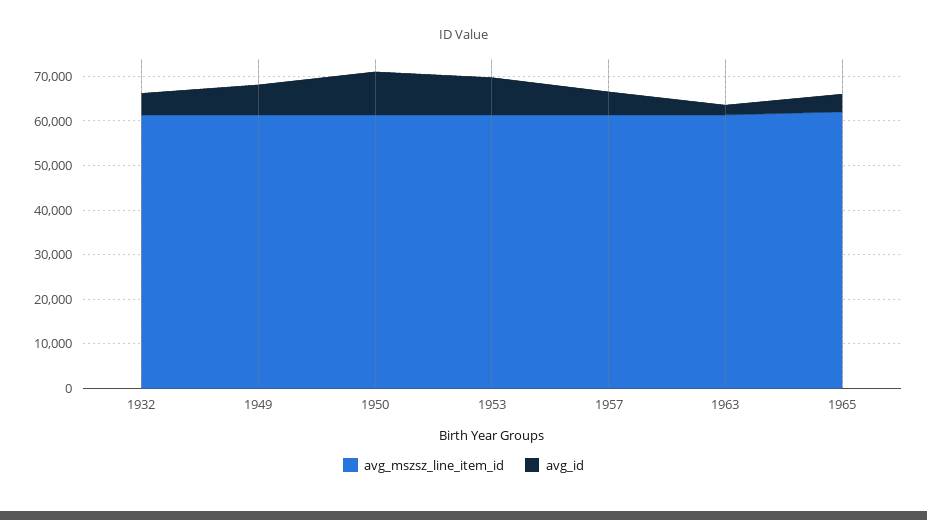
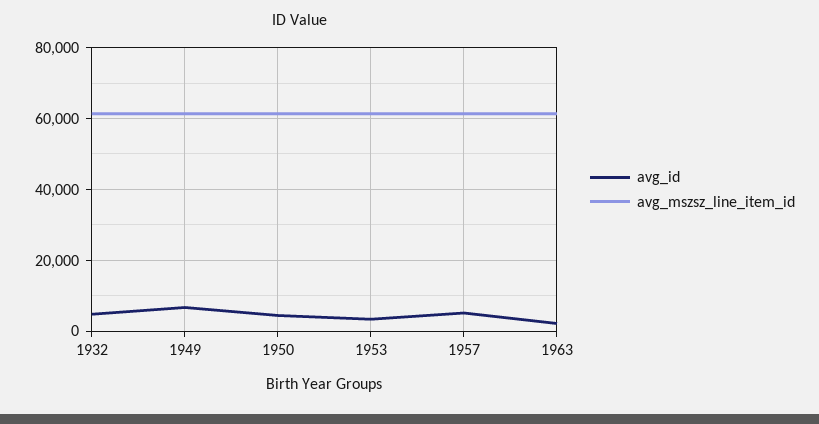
  {
    "avg_mszsz_line_item_id": {
      "1932": 62000,
      "1949": 62000,
      "1950": 62000,
      "1953": 62000,
      "1957": 62000,
-     "1963": 62000,
+     "1963": 62000
-     "1965": 62000
    },
    "avg_id": {
      "1932": 4000,
      "1949": 6000,
-     "1950": 10000,
+     "1950": 4000,
-     "1953": 8000,
+     "1953": 4000,
      "1957": 6000,
-     "1963": 2000,
+     "1963": 2000
-     "1965": 4000
    }
  }

